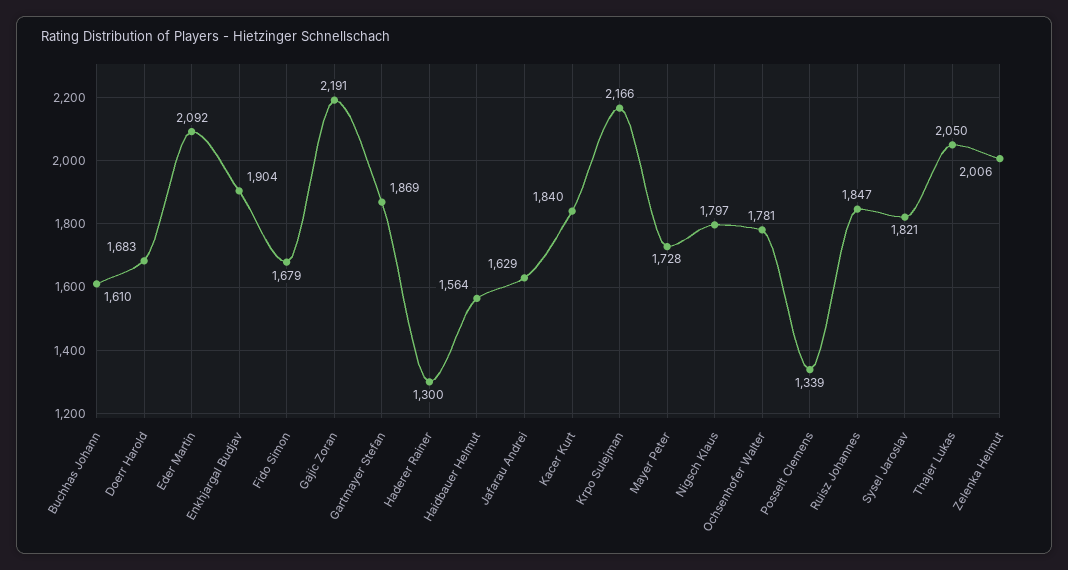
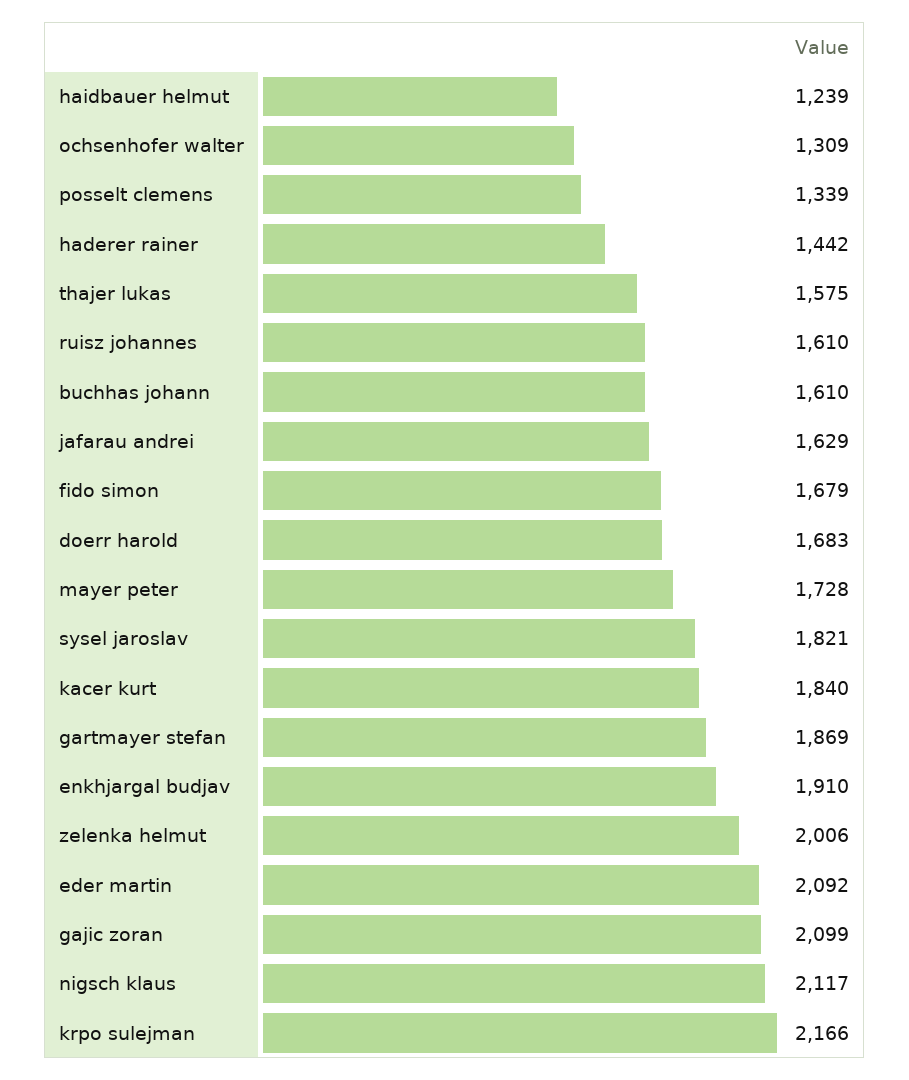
  {
    "Buchhas Johann": 1610,
    "Doerr Harold": 1683,
    "Eder Martin": 2092,
-   "Enkhjargal Budjav": 1904,
+   "Enkhjargal Budjav": 1910,
    "Fido Simon": 1679,
-   "Gajic Zoran": 2191,
+   "Gajic Zoran": 2099,
    "Gartmayer Stefan": 1869,
-   "Haderer Rainer": 1300,
+   "Haderer Rainer": 1442,
-   "Haidbauer Helmut": 1564,
+   "Haidbauer Helmut": 1239,
    "Jafarau Andrei": 1629,
    "Kacer Kurt": 1840,
    "Krpo Sulejman": 2166,
    "Mayer Peter": 1728,
-   "Nigsch Klaus": 1797,
+   "Nigsch Klaus": 2117,
-   "Ochsenhofer Walter": 1781,
+   "Ochsenhofer Walter": 1309,
    "Posselt Clemens": 1339,
-   "Ruisz Johannes": 1847,
+   "Ruisz Johannes": 1610,
    "Sysel Jaroslav": 1821,
-   "Thajer Lukas": 2050,
+   "Thajer Lukas": 1575,
    "Zelenka Helmut": 2006
  }

